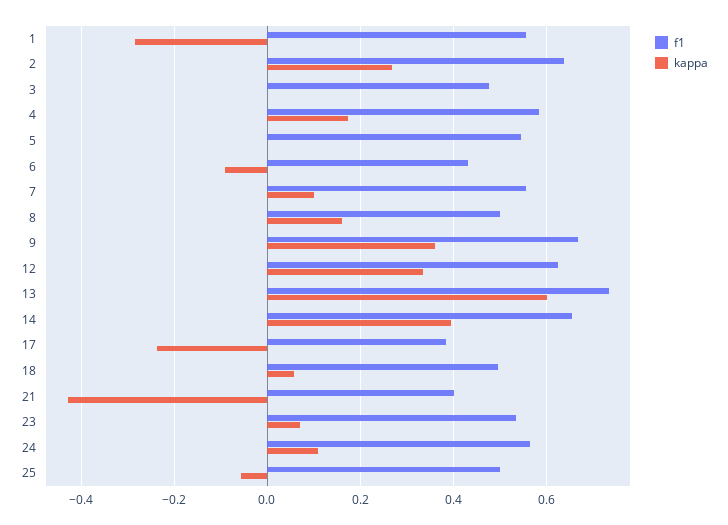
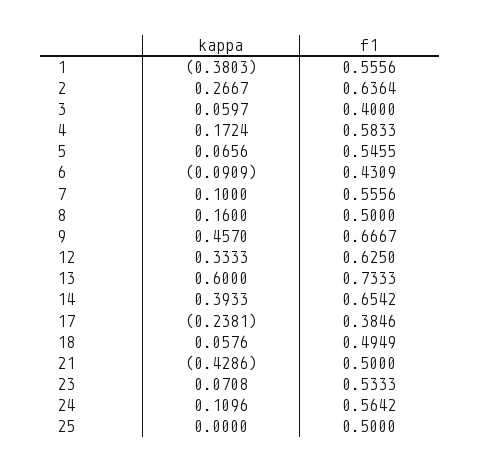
  {
    "f1": {
      "1": 0.5556,
      "2": 0.6364,
-     "3": 0.48,
+     "3": 0.4,
      "4": 0.5833,
      "5": 0.5455,
      "6": 0.4309,
      "7": 0.5556,
      "8": 0.5,
      "9": 0.6667,
      "12": 0.625,
      "13": 0.7333,
      "14": 0.6542,
      "17": 0.3846,
      "18": 0.4949,
-     "21": 0.4,
+     "21": 0.5,
      "23": 0.5333,
      "24": 0.5642,
      "25": 0.5
    },
    "kappa": {
-     "1": -0.28,
+     "1": -0.3803,
      "2": 0.2667,
-     "3": 0,
+     "3": 0.0597,
      "4": 0.1724,
-     "5": 0,
+     "5": 0.0656,
      "6": -0.0909,
      "7": 0.1,
      "8": 0.16,
-     "9": 0.36,
+     "9": 0.457,
      "12": 0.3333,
      "13": 0.6,
      "14": 0.3933,
      "17": -0.2381,
      "18": 0.0576,
      "21": -0.4286,
      "23": 0.0708,
      "24": 0.1096,
-     "25": -0.06
+     "25": 0
    }
  }

